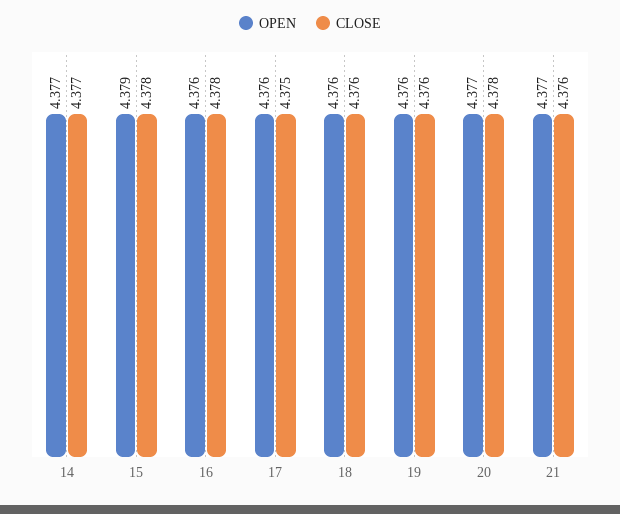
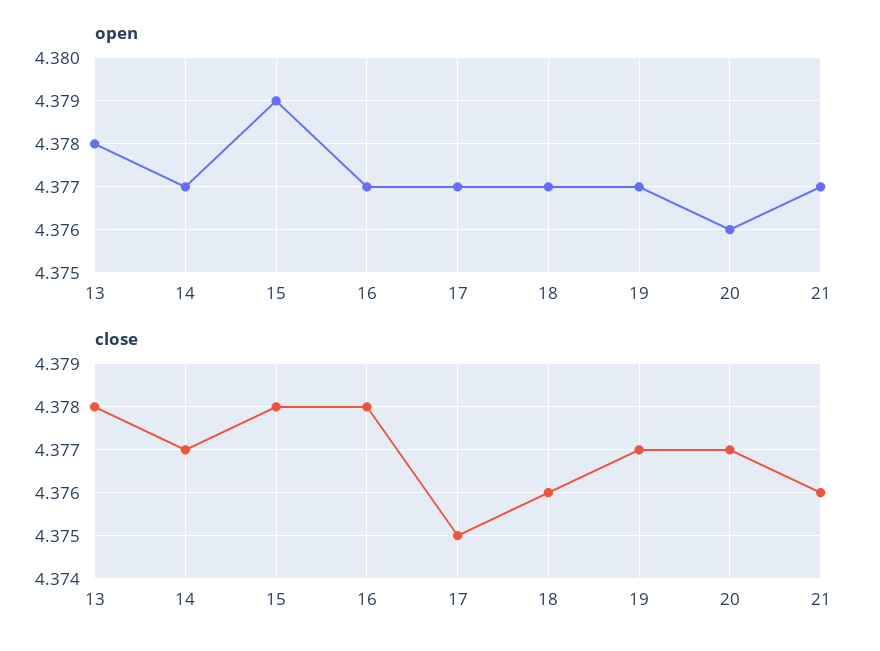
  {
    "OPEN": {
      "14": 4.377,
      "15": 4.379,
-     "16": 4.376,
+     "16": 4.377,
-     "17": 4.376,
+     "17": 4.377,
-     "18": 4.376,
+     "18": 4.377,
-     "19": 4.376,
+     "19": 4.377,
-     "20": 4.377,
+     "20": 4.376,
-     "21": 4.377
+     "21": 4.377,
+     "13": 4.378
    },
    "CLOSE": {
      "14": 4.377,
      "15": 4.378,
      "16": 4.378,
      "17": 4.375,
      "18": 4.376,
-     "19": 4.376,
+     "19": 4.377,
-     "20": 4.378,
+     "20": 4.377,
-     "21": 4.376
+     "21": 4.376,
+     "13": 4.378
    }
  }

